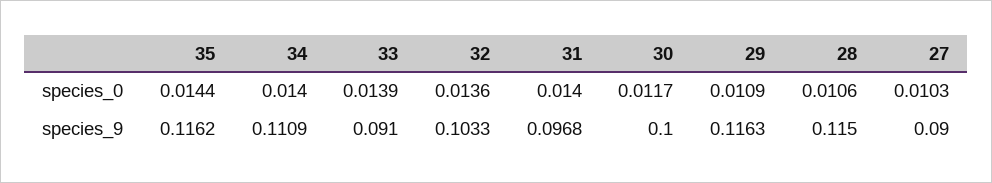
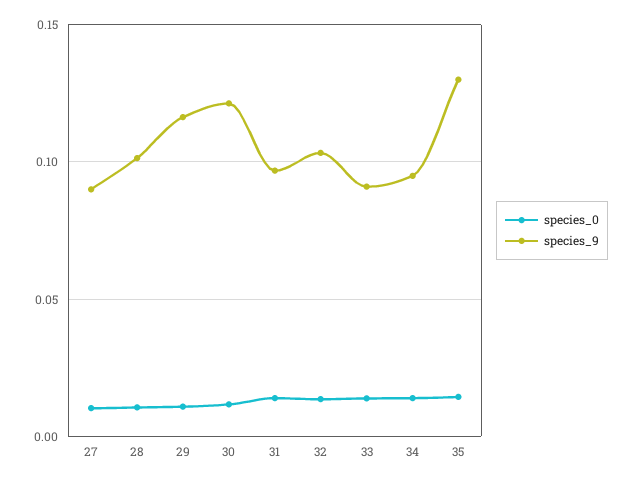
  {
    "species_0": {
      "35": 0.0144,
      "34": 0.014,
      "33": 0.0139,
      "32": 0.0136,
      "31": 0.014,
      "30": 0.0117,
      "29": 0.0109,
      "28": 0.0106,
      "27": 0.0103
    },
    "species_9": {
-     "35": 0.1162,
+     "35": 0.13,
-     "34": 0.1109,
+     "34": 0.095,
      "33": 0.091,
      "32": 0.1033,
      "31": 0.0968,
-     "30": 0.1,
+     "30": 0.12,
      "29": 0.1163,
-     "28": 0.115,
+     "28": 0.1,
      "27": 0.09
    }
  }

